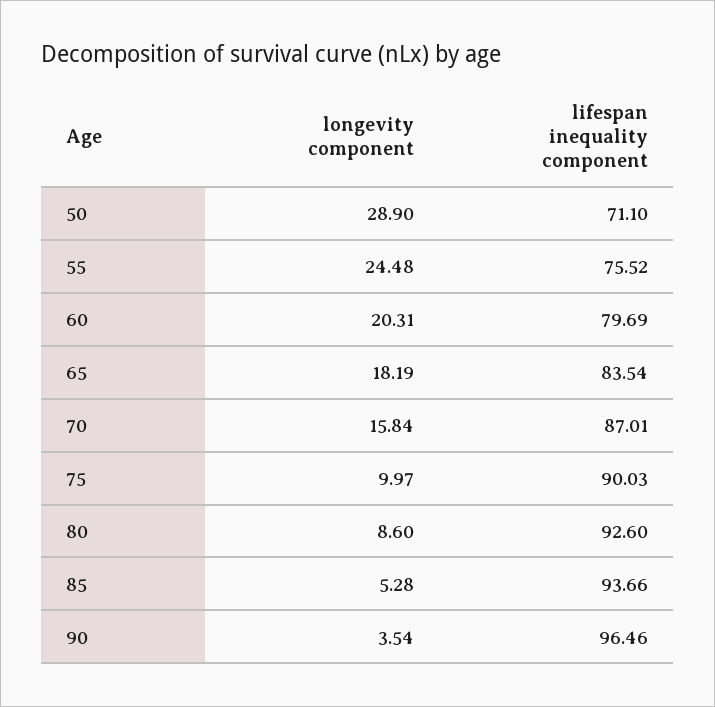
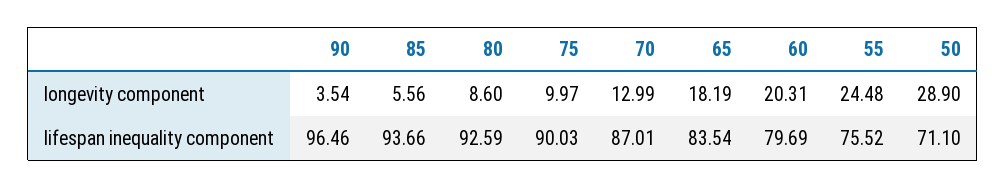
  {
    "longevity component": {
      "50": 28.9,
      "55": 24.48,
      "60": 20.31,
      "65": 18.19,
-     "70": 15.84,
+     "70": 12.99,
      "75": 9.97,
      "80": 8.6,
-     "85": 5.28,
+     "85": 5.56,
      "90": 3.54
    },
    "lifespan inequality component": {
      "50": 71.1,
      "55": 75.52,
      "60": 79.69,
      "65": 83.54,
      "70": 87.01,
      "75": 90.03,
-     "80": 92.6,
+     "80": 92.59,
      "85": 93.66,
      "90": 96.46
    }
  }

